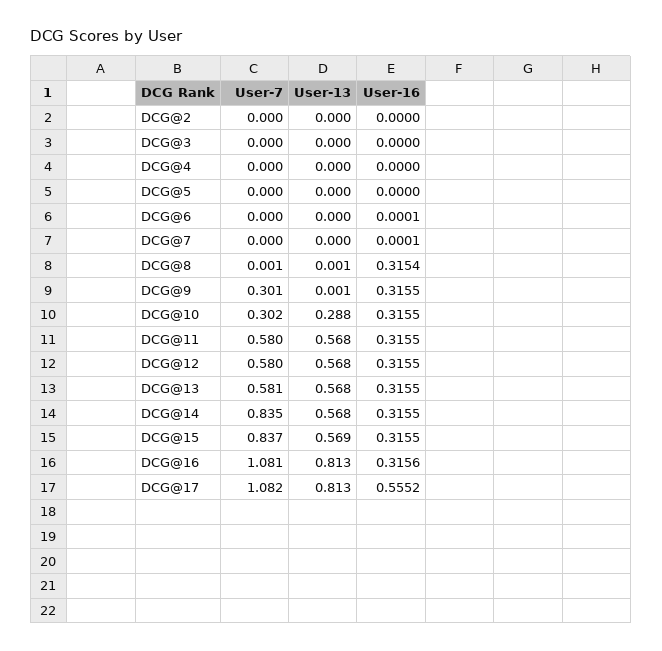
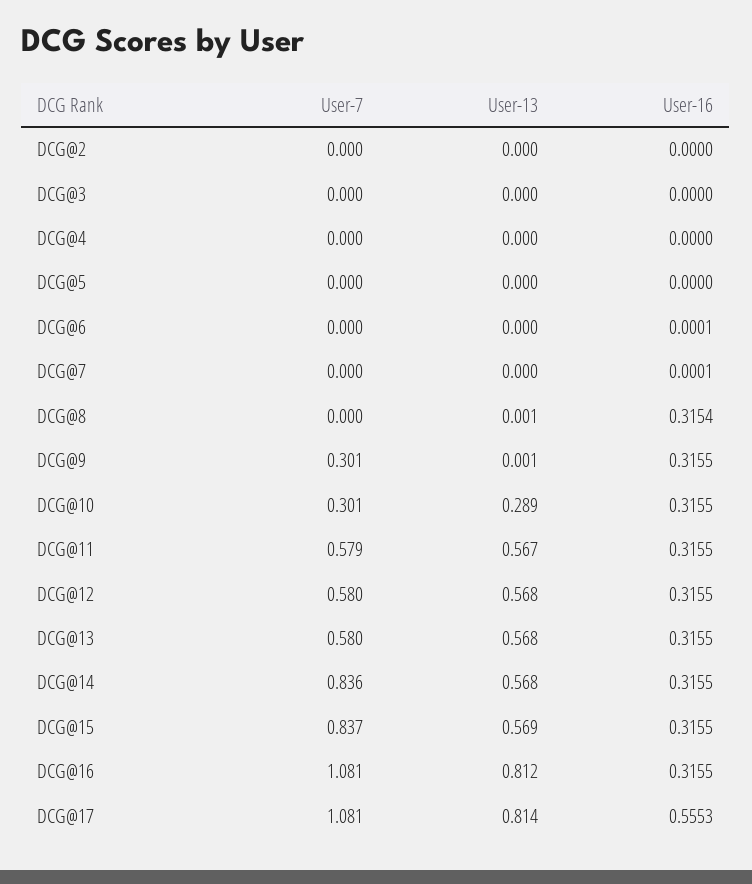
  {
    "User-7": {
      "DCG@2": 0,
      "DCG@3": 0,
      "DCG@4": 0,
      "DCG@5": 0,
      "DCG@6": 0,
      "DCG@7": 0,
-     "DCG@8": 0.001,
+     "DCG@8": 0,
      "DCG@9": 0.301,
-     "DCG@10": 0.302,
+     "DCG@10": 0.301,
-     "DCG@11": 0.58,
+     "DCG@11": 0.579,
      "DCG@12": 0.58,
-     "DCG@13": 0.581,
+     "DCG@13": 0.58,
-     "DCG@14": 0.835,
+     "DCG@14": 0.836,
      "DCG@15": 0.837,
      "DCG@16": 1.081,
-     "DCG@17": 1.082
+     "DCG@17": 1.081
    },
    "User-13": {
      "DCG@2": 0,
      "DCG@3": 0,
      "DCG@4": 0,
      "DCG@5": 0,
      "DCG@6": 0,
      "DCG@7": 0,
      "DCG@8": 0.001,
      "DCG@9": 0.001,
-     "DCG@10": 0.288,
+     "DCG@10": 0.289,
-     "DCG@11": 0.568,
+     "DCG@11": 0.567,
      "DCG@12": 0.568,
      "DCG@13": 0.568,
      "DCG@14": 0.568,
      "DCG@15": 0.569,
-     "DCG@16": 0.813,
+     "DCG@16": 0.812,
-     "DCG@17": 0.813
+     "DCG@17": 0.814
    },
    "User-16": {
      "DCG@2": 0,
      "DCG@3": 0,
      "DCG@4": 0,
      "DCG@5": 0,
      "DCG@6": 0.0001,
      "DCG@7": 0.0001,
      "DCG@8": 0.3154,
      "DCG@9": 0.3155,
      "DCG@10": 0.3155,
      "DCG@11": 0.3155,
      "DCG@12": 0.3155,
      "DCG@13": 0.3155,
      "DCG@14": 0.3155,
      "DCG@15": 0.3155,
-     "DCG@16": 0.3156,
+     "DCG@16": 0.3155,
-     "DCG@17": 0.5552
+     "DCG@17": 0.5553
    }
  }

